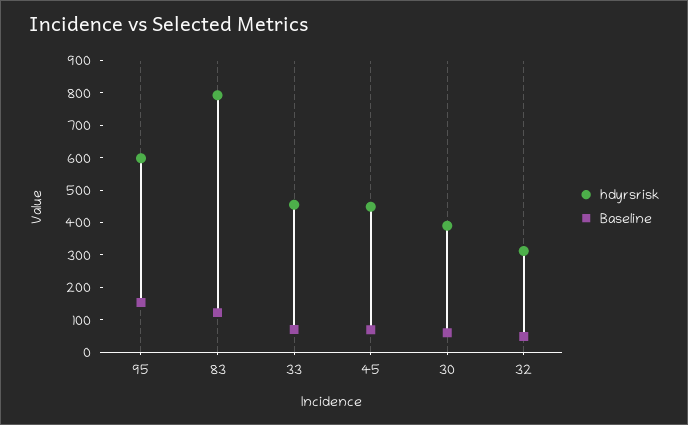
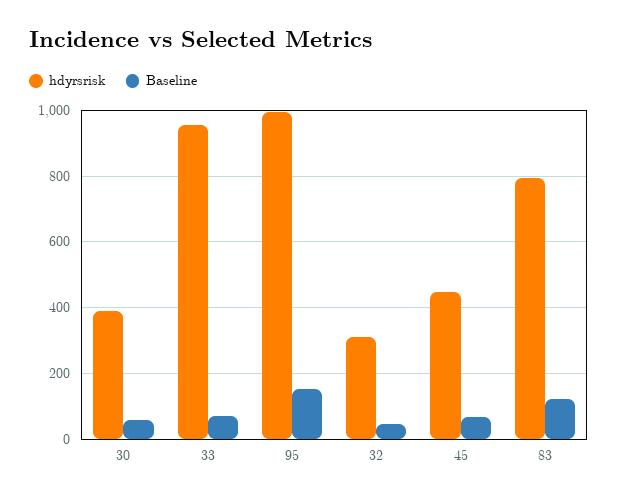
  {
    "hdyrsrisk": {
-     "95": 600,
+     "95": 1000,
      "83": 800,
-     "33": 450,
+     "33": 960,
      "45": 440,
      "30": 400,
      "32": 320
    },
    "Baseline": {
      "95": 160,
      "83": 120,
      "33": 80,
      "45": 60,
      "30": 60,
      "32": 40
    }
  }

